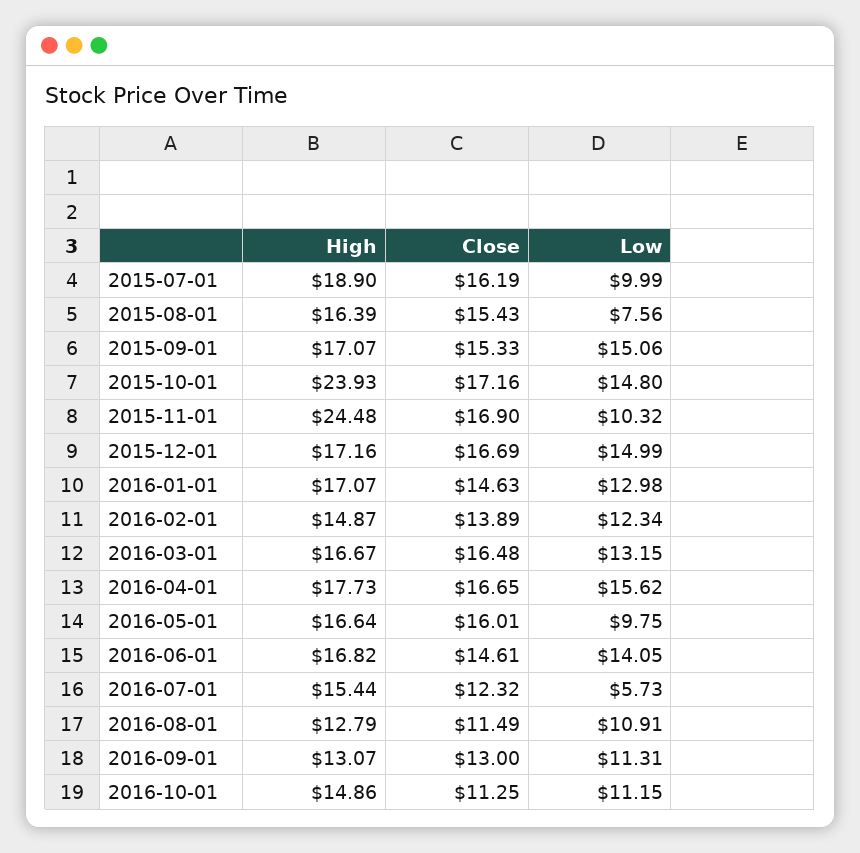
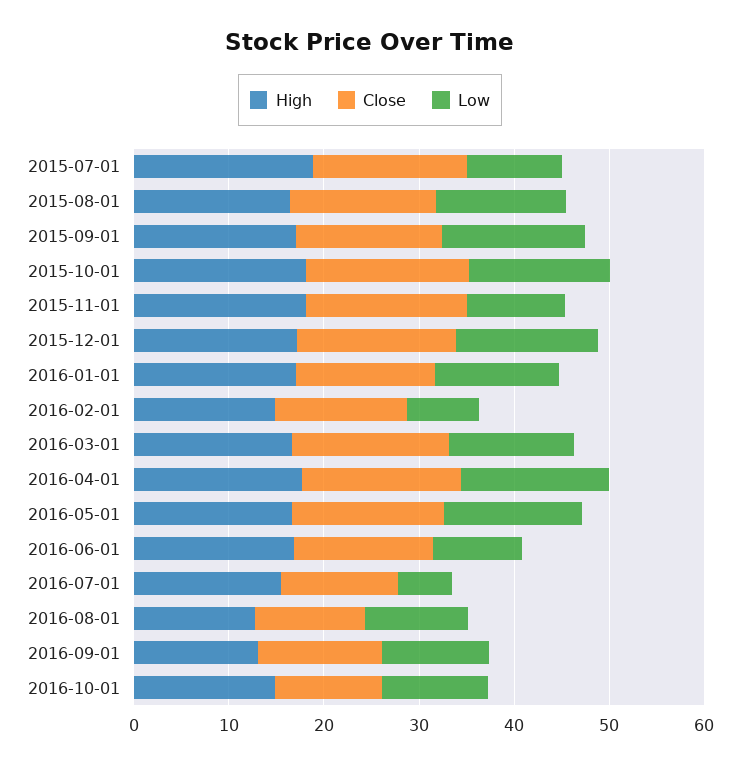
  {
    "High": {
      "2015-07-01": 18.9,
      "2015-08-01": 16.39,
      "2015-09-01": 17.07,
-     "2015-10-01": 23.93,
+     "2015-10-01": 18,
-     "2015-11-01": 24.48,
+     "2015-11-01": 18,
      "2015-12-01": 17.16,
      "2016-01-01": 17.07,
      "2016-02-01": 14.87,
      "2016-03-01": 16.67,
      "2016-04-01": 17.73,
      "2016-05-01": 16.64,
      "2016-06-01": 16.82,
      "2016-07-01": 15.44,
      "2016-08-01": 12.79,
      "2016-09-01": 13.07,
      "2016-10-01": 14.86
    },
    "Close": {
      "2015-07-01": 16.19,
      "2015-08-01": 15.43,
      "2015-09-01": 15.33,
      "2015-10-01": 17.16,
      "2015-11-01": 16.9,
      "2015-12-01": 16.69,
      "2016-01-01": 14.63,
      "2016-02-01": 13.89,
      "2016-03-01": 16.48,
      "2016-04-01": 16.65,
      "2016-05-01": 16.01,
      "2016-06-01": 14.61,
      "2016-07-01": 12.32,
      "2016-08-01": 11.49,
      "2016-09-01": 13,
      "2016-10-01": 11.25
    },
    "Low": {
      "2015-07-01": 9.99,
-     "2015-08-01": 7.56,
+     "2015-08-01": 14,
      "2015-09-01": 15.06,
      "2015-10-01": 14.8,
      "2015-11-01": 10.32,
      "2015-12-01": 14.99,
      "2016-01-01": 12.98,
-     "2016-02-01": 12.34,
+     "2016-02-01": 8,
      "2016-03-01": 13.15,
      "2016-04-01": 15.62,
-     "2016-05-01": 9.75,
+     "2016-05-01": 14,
-     "2016-06-01": 14.05,
+     "2016-06-01": 10,
      "2016-07-01": 5.73,
      "2016-08-01": 10.91,
      "2016-09-01": 11.31,
      "2016-10-01": 11.15
    }
  }

